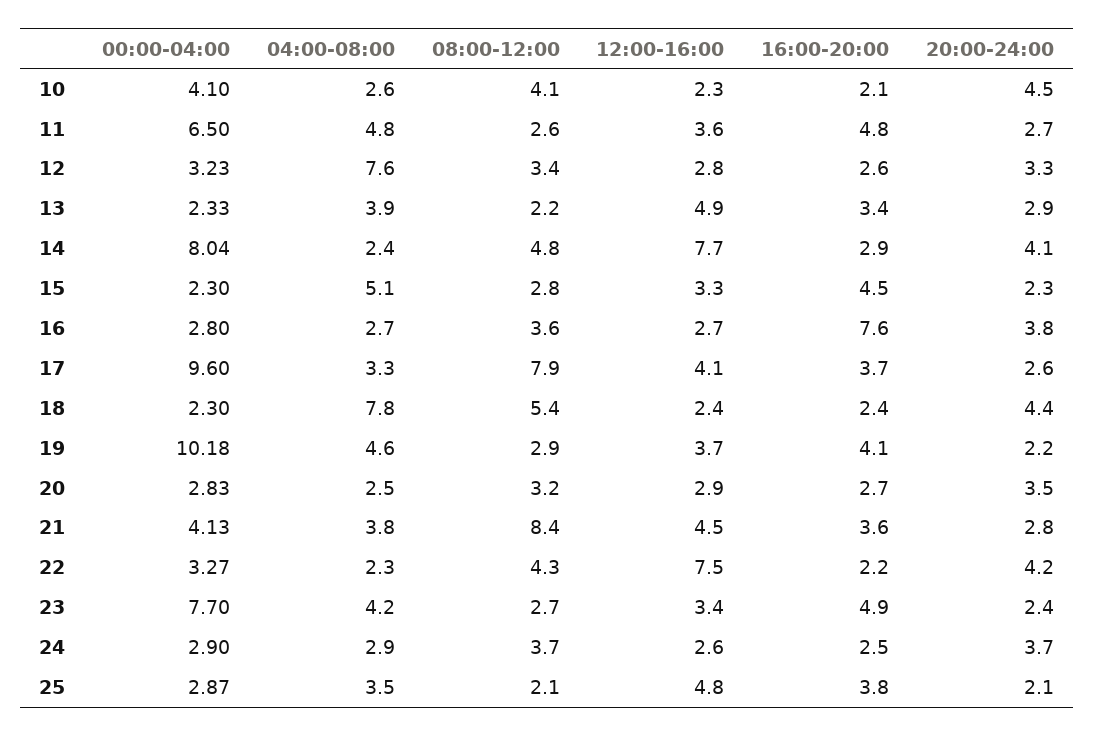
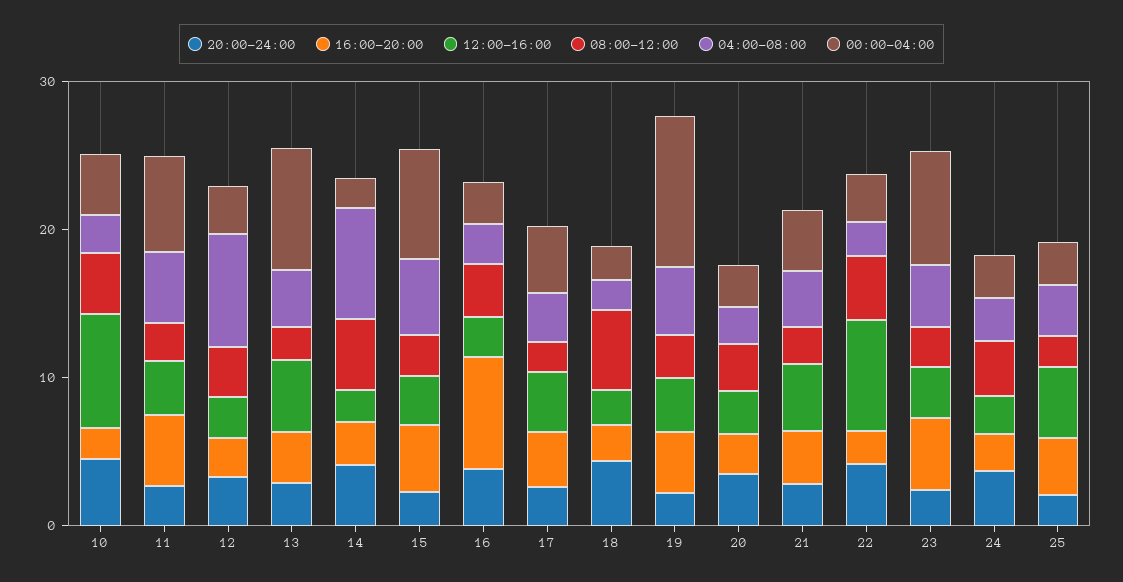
  {
    "00:00-04:00": {
      "10": 4.1,
      "11": 6.5,
      "12": 3.23,
-     "13": 2.33,
+     "13": 8,
-     "14": 8.04,
+     "14": 2,
-     "15": 2.3,
+     "15": 8,
      "16": 2.8,
-     "17": 9.6,
+     "17": 4,
      "18": 2.3,
      "19": 10.18,
      "20": 2.83,
      "21": 4.13,
      "22": 3.27,
      "23": 7.7,
      "24": 2.9,
      "25": 2.87
    },
    "04:00-08:00": {
      "10": 2.6,
      "11": 4.8,
      "12": 7.6,
      "13": 3.9,
-     "14": 2.4,
+     "14": 8,
      "15": 5.1,
      "16": 2.7,
      "17": 3.3,
-     "18": 7.8,
+     "18": 2,
      "19": 4.6,
      "20": 2.5,
      "21": 3.8,
      "22": 2.3,
      "23": 4.2,
      "24": 2.9,
      "25": 3.5
    },
    "08:00-12:00": {
      "10": 4.1,
      "11": 2.6,
      "12": 3.4,
      "13": 2.2,
      "14": 4.8,
      "15": 2.8,
      "16": 3.6,
-     "17": 7.9,
+     "17": 2,
      "18": 5.4,
      "19": 2.9,
      "20": 3.2,
-     "21": 8.4,
+     "21": 2,
      "22": 4.3,
      "23": 2.7,
      "24": 3.7,
      "25": 2.1
    },
    "12:00-16:00": {
-     "10": 2.3,
+     "10": 8,
      "11": 3.6,
      "12": 2.8,
      "13": 4.9,
-     "14": 7.7,
+     "14": 2,
      "15": 3.3,
      "16": 2.7,
      "17": 4.1,
      "18": 2.4,
      "19": 3.7,
      "20": 2.9,
      "21": 4.5,
      "22": 7.5,
      "23": 3.4,
      "24": 2.6,
      "25": 4.8
    },
    "16:00-20:00": {
      "10": 2.1,
      "11": 4.8,
      "12": 2.6,
      "13": 3.4,
      "14": 2.9,
      "15": 4.5,
      "16": 7.6,
      "17": 3.7,
      "18": 2.4,
      "19": 4.1,
      "20": 2.7,
      "21": 3.6,
      "22": 2.2,
      "23": 4.9,
      "24": 2.5,
      "25": 3.8
    },
    "20:00-24:00": {
      "10": 4.5,
      "11": 2.7,
      "12": 3.3,
      "13": 2.9,
      "14": 4.1,
      "15": 2.3,
      "16": 3.8,
      "17": 2.6,
      "18": 4.4,
      "19": 2.2,
      "20": 3.5,
      "21": 2.8,
      "22": 4.2,
      "23": 2.4,
      "24": 3.7,
      "25": 2.1
    }
  }

